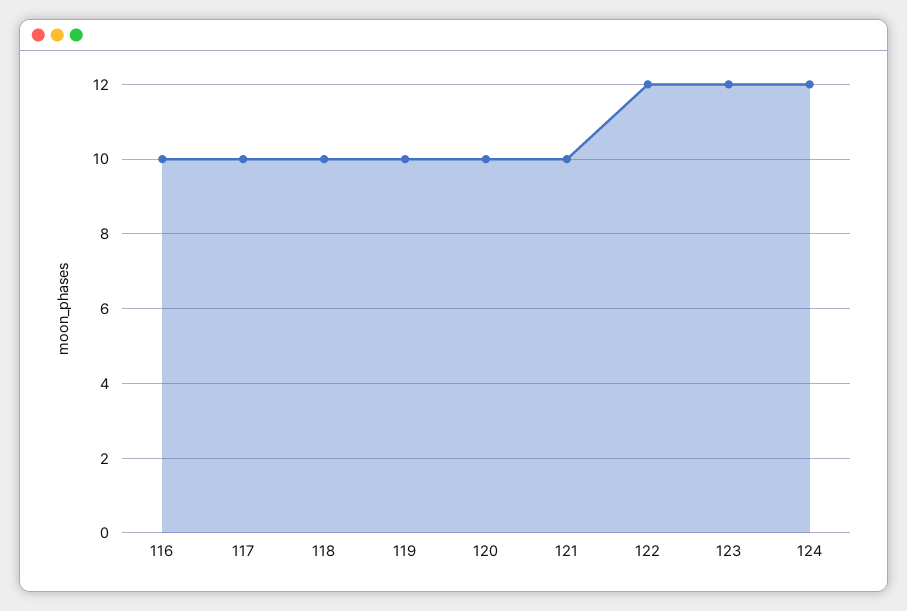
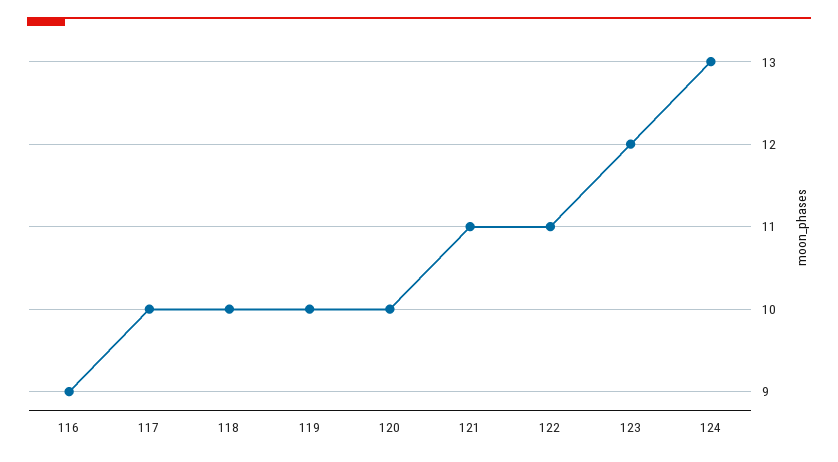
  {
-   "116": 10,
+   "116": 9,
    "117": 10,
    "118": 10,
    "119": 10,
    "120": 10,
-   "121": 10,
+   "121": 11,
-   "122": 12,
+   "122": 11,
    "123": 12,
-   "124": 12
+   "124": 13
  }

